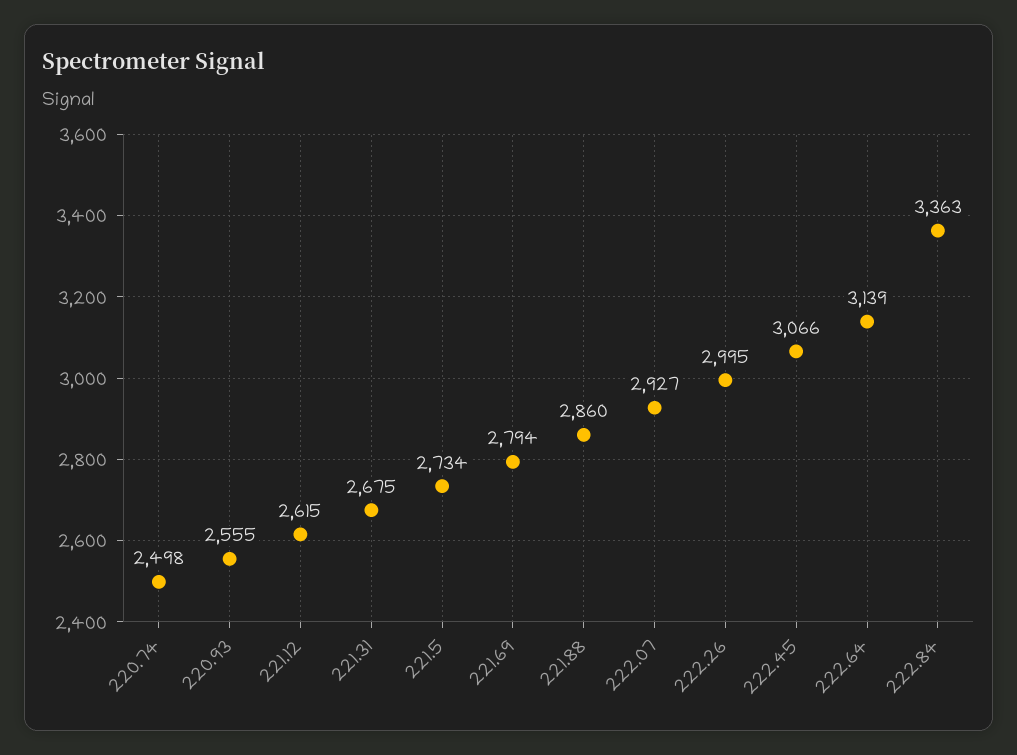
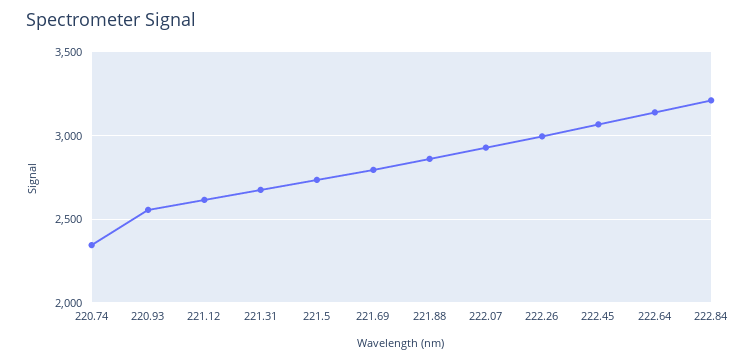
  {
-   "220.74": 2498,
+   "220.74": 2350,
    "220.93": 2555,
    "221.12": 2615,
    "221.31": 2675,
    "221.5": 2734,
    "221.69": 2794,
    "221.88": 2860,
    "222.07": 2927,
    "222.26": 2995,
    "222.45": 3066,
    "222.64": 3139,
-   "222.84": 3363
+   "222.84": 3200
  }

